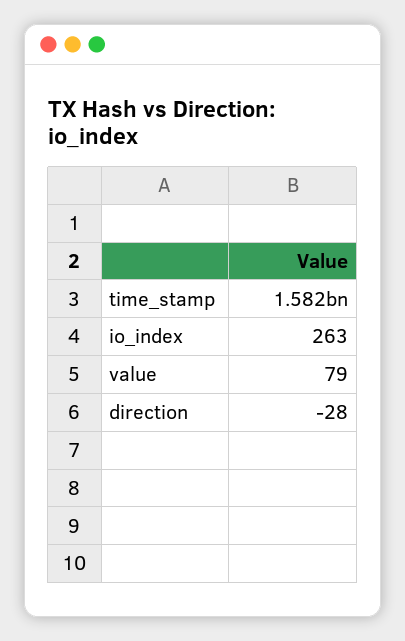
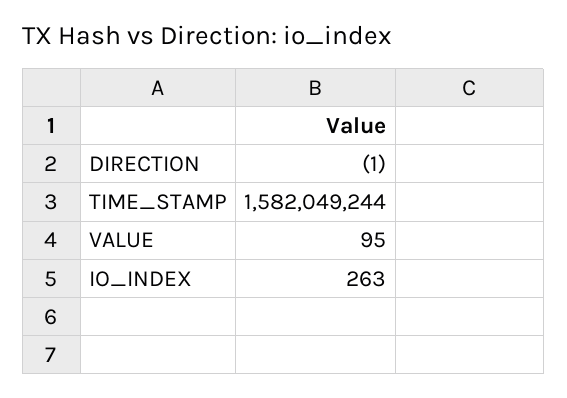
  {
    "time_stamp": 1582049244,
    "io_index": 263,
-   "value": 79,
+   "value": 95,
-   "direction": -28
+   "direction": -1
  }

